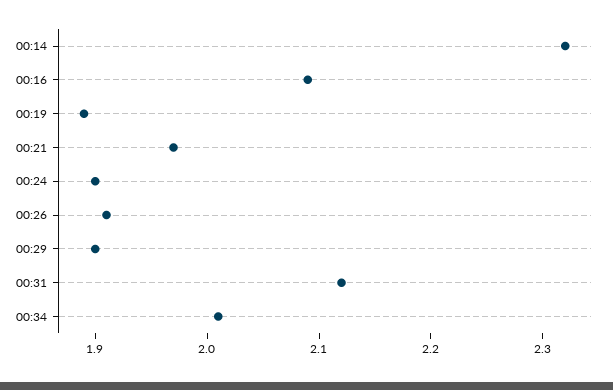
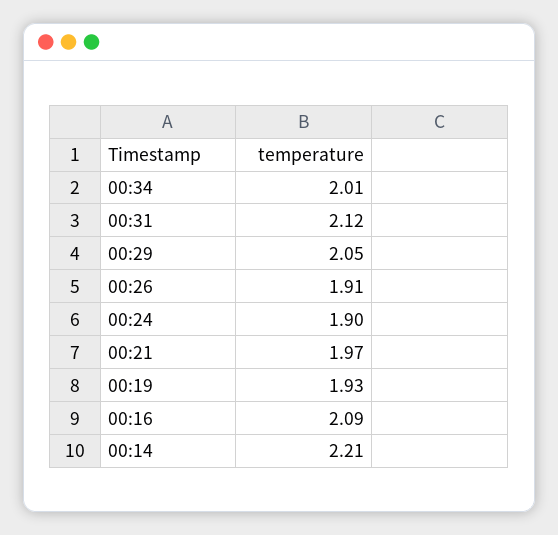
  {
-   "00:14": 2.32,
+   "00:14": 2.21,
    "00:16": 2.09,
-   "00:19": 1.89,
+   "00:19": 1.93,
    "00:21": 1.97,
    "00:24": 1.9,
    "00:26": 1.91,
-   "00:29": 1.9,
+   "00:29": 2.05,
    "00:31": 2.12,
    "00:34": 2.01
  }

